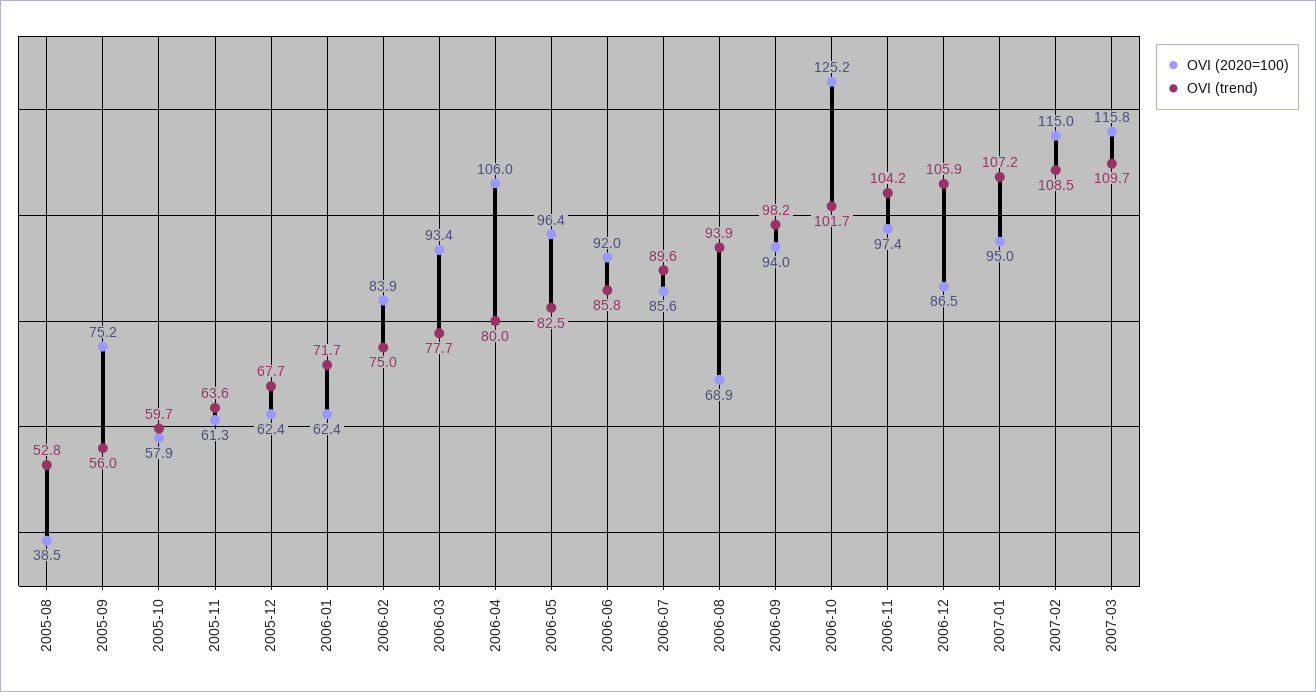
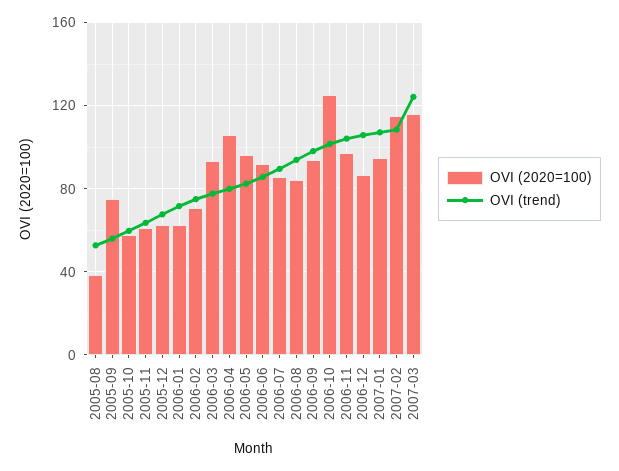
  {
    "OVI (2020=100)": {
      "2005-08": 38.5,
      "2005-09": 75.2,
      "2005-10": 57.9,
      "2005-11": 61.3,
      "2005-12": 62.4,
      "2006-01": 62.4,
-     "2006-02": 83.9,
+     "2006-02": 70,
      "2006-03": 93.4,
      "2006-04": 106,
      "2006-05": 96.4,
      "2006-06": 92,
      "2006-07": 85.6,
-     "2006-08": 68.9,
+     "2006-08": 85,
      "2006-09": 94,
      "2006-10": 125.2,
      "2006-11": 97.4,
      "2006-12": 86.5,
      "2007-01": 95,
      "2007-02": 115,
      "2007-03": 115.8
    },
    "OVI (trend)": {
      "2005-08": 52.8,
      "2005-09": 56,
      "2005-10": 59.7,
      "2005-11": 63.6,
      "2005-12": 67.7,
      "2006-01": 71.7,
      "2006-02": 75,
      "2006-03": 77.7,
      "2006-04": 80,
      "2006-05": 82.5,
      "2006-06": 85.8,
      "2006-07": 89.6,
      "2006-08": 93.9,
      "2006-09": 98.2,
      "2006-10": 101.7,
      "2006-11": 104.2,
      "2006-12": 105.9,
      "2007-01": 107.2,
      "2007-02": 108.5,
-     "2007-03": 109.7
+     "2007-03": 125
    }
  }

